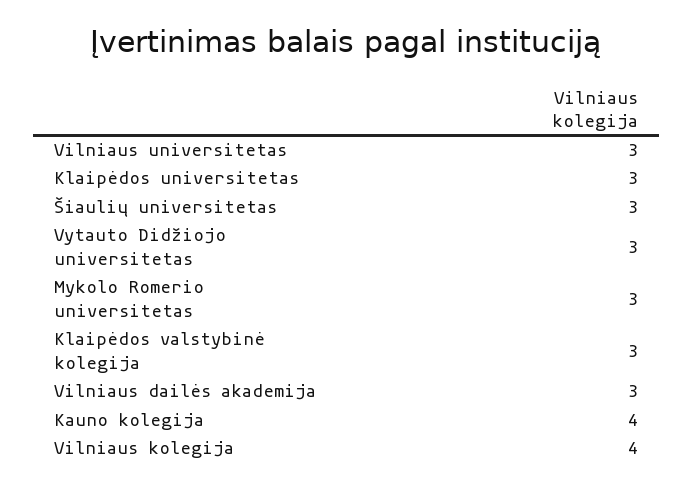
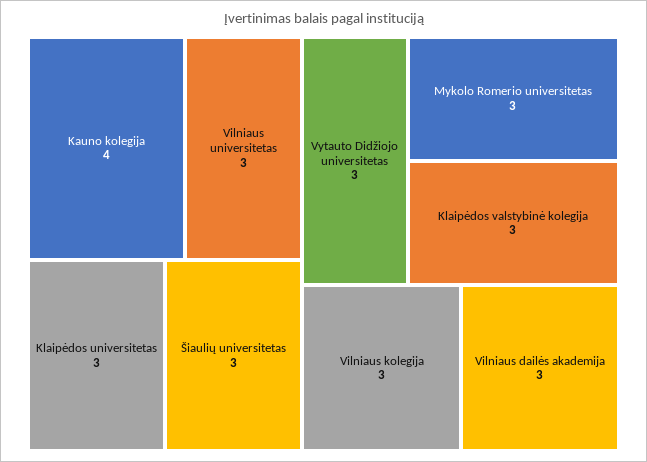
  {
    "Vilniaus universitetas": 3,
    "Klaipėdos universitetas": 3,
    "Šiaulių universitetas": 3,
    "Vytauto Didžiojo universitetas": 3,
    "Mykolo Romerio universitetas": 3,
    "Klaipėdos valstybinė kolegija": 3,
    "Vilniaus dailės akademija": 3,
    "Kauno kolegija": 4,
-   "Vilniaus kolegija": 4
+   "Vilniaus kolegija": 3
  }

